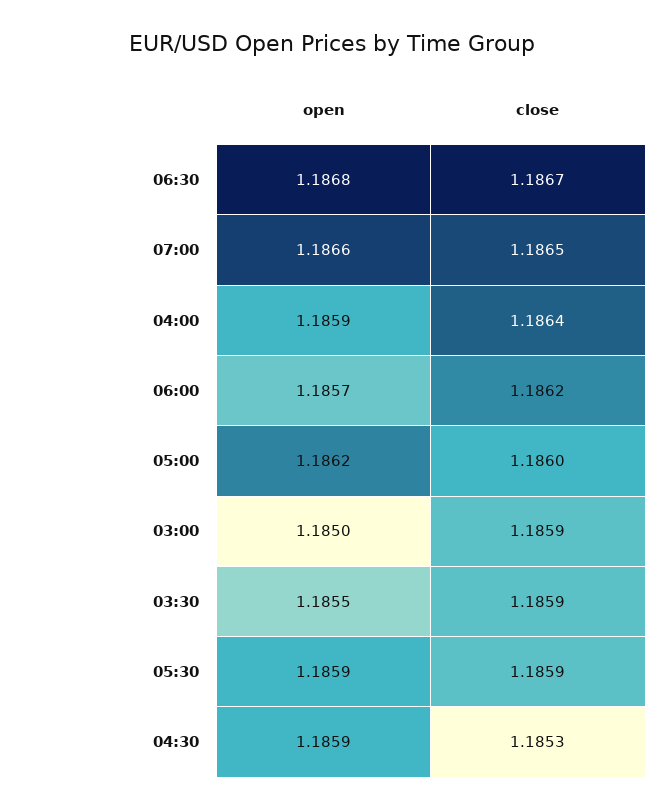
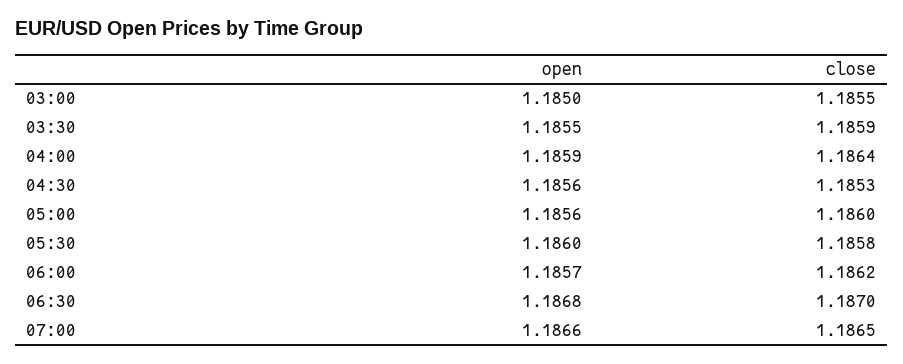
  {
    "open": {
      "06:30": 1.1868,
      "07:00": 1.1866,
      "04:00": 1.1859,
      "06:00": 1.1857,
-     "05:00": 1.1862,
+     "05:00": 1.1856,
      "03:00": 1.185,
      "03:30": 1.1855,
-     "05:30": 1.1859,
+     "05:30": 1.186,
-     "04:30": 1.1859
+     "04:30": 1.1856
    },
    "close": {
-     "06:30": 1.1867,
+     "06:30": 1.187,
      "07:00": 1.1865,
      "04:00": 1.1864,
      "06:00": 1.1862,
      "05:00": 1.186,
-     "03:00": 1.1859,
+     "03:00": 1.1855,
      "03:30": 1.1859,
-     "05:30": 1.1859,
+     "05:30": 1.1858,
      "04:30": 1.1853
    }
  }

